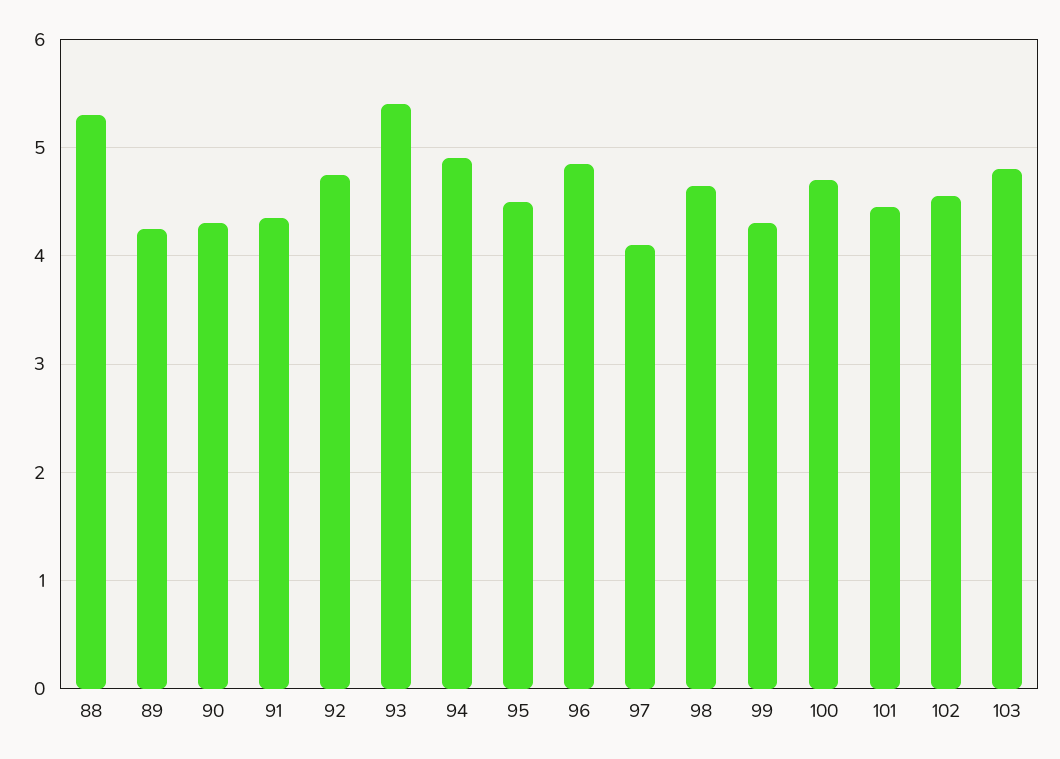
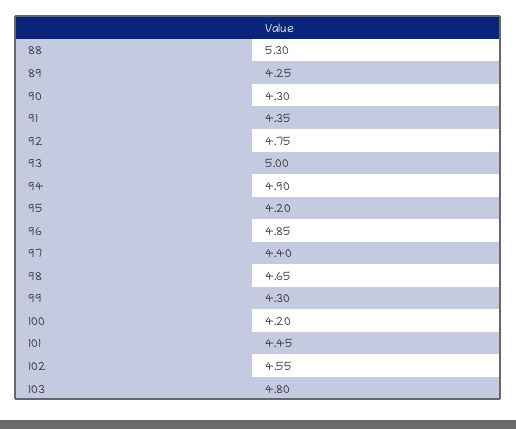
  {
    "88": 5.3,
    "89": 4.25,
    "90": 4.3,
    "91": 4.35,
    "92": 4.75,
-   "93": 5.4,
+   "93": 5,
    "94": 4.9,
-   "95": 4.5,
+   "95": 4.2,
    "96": 4.85,
-   "97": 4.1,
+   "97": 4.4,
    "98": 4.65,
    "99": 4.3,
-   "100": 4.7,
+   "100": 4.2,
    "101": 4.45,
    "102": 4.55,
    "103": 4.8
  }

